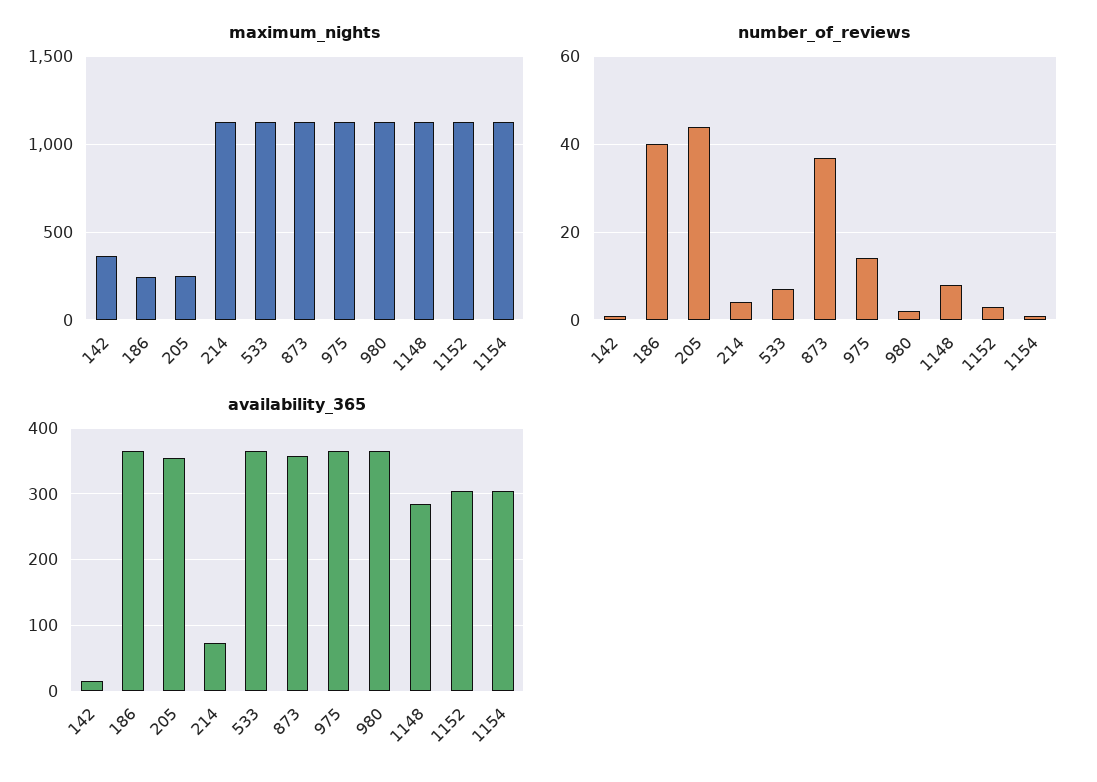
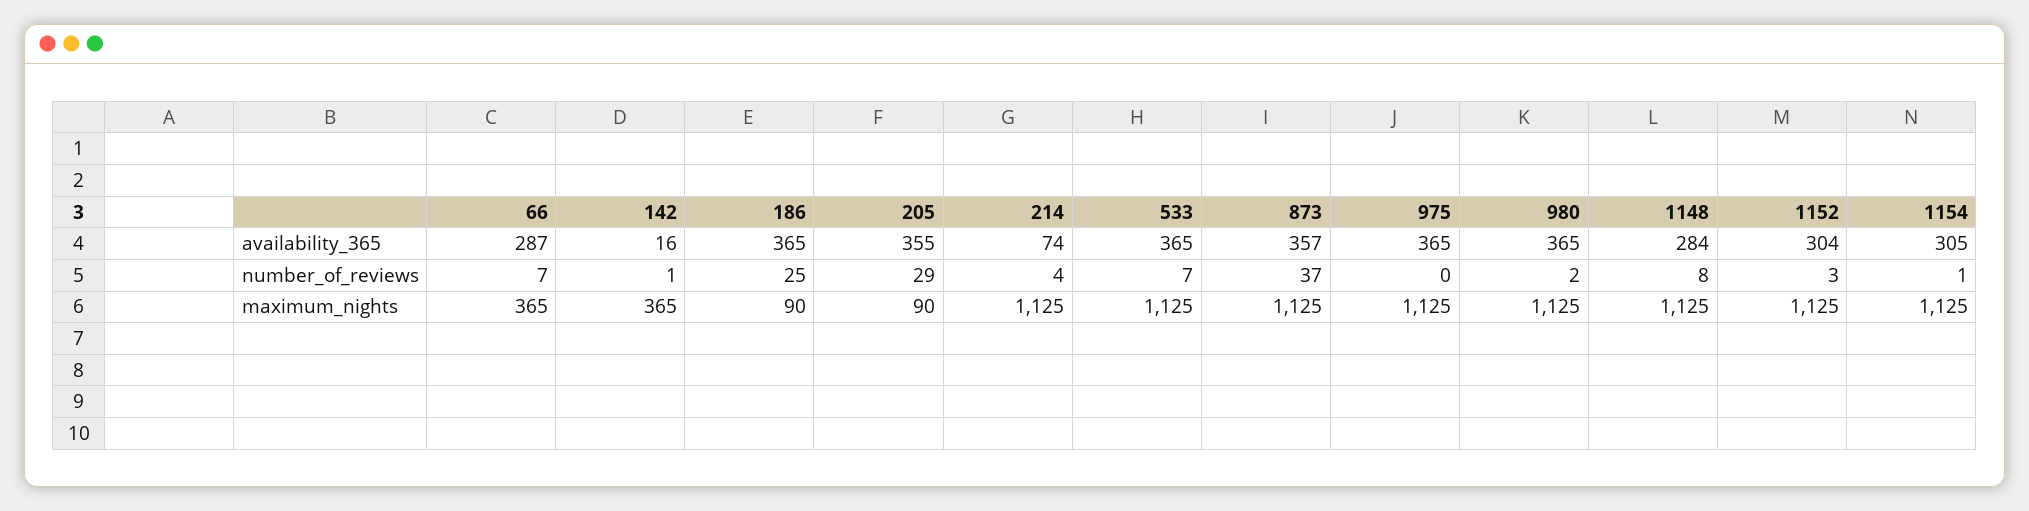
  {
    "maximum_nights": {
      "142": 365,
-     "186": 250,
+     "186": 90,
-     "205": 250,
+     "205": 90,
      "214": 1125,
      "533": 1125,
      "873": 1125,
      "975": 1125,
      "980": 1125,
      "1148": 1125,
      "1152": 1125,
-     "1154": 1125
+     "1154": 1125,
+     "66": 365
    },
    "number_of_reviews": {
      "142": 1,
-     "186": 40,
+     "186": 25,
-     "205": 45,
+     "205": 29,
      "214": 4,
      "533": 7,
      "873": 37,
-     "975": 15,
+     "975": 0,
      "980": 2,
      "1148": 8,
      "1152": 3,
-     "1154": 1
+     "1154": 1,
+     "66": 7
    },
    "availability_365": {
      "142": 16,
      "186": 365,
      "205": 355,
      "214": 74,
      "533": 365,
      "873": 357,
      "975": 365,
      "980": 365,
      "1148": 284,
      "1152": 304,
-     "1154": 305
+     "1154": 305,
+     "66": 287
    }
  }

